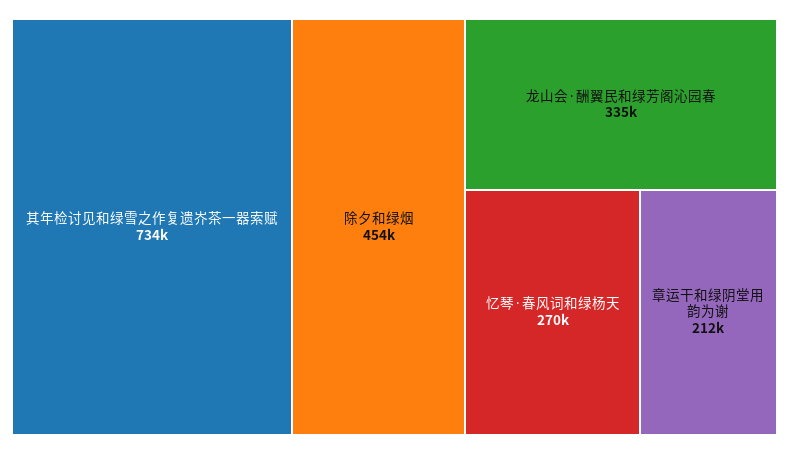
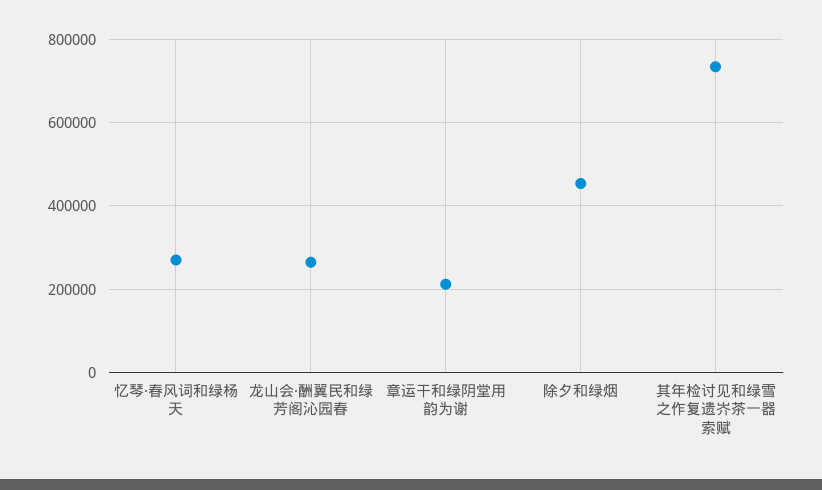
  {
    "其年检讨见和绿雪之作复遗岕茶一器索赋": 734000,
    "除夕和绿烟": 454000,
-   "龙山会·酬翼民和绿芳阁沁园春": 335000,
+   "龙山会·酬翼民和绿芳阁沁园春": 260000,
    "忆琴·春风词和绿杨天": 270000,
    "章运干和绿阴堂用韵为谢": 212000
  }

